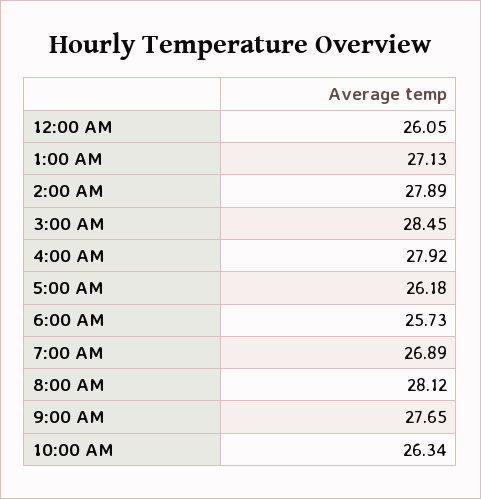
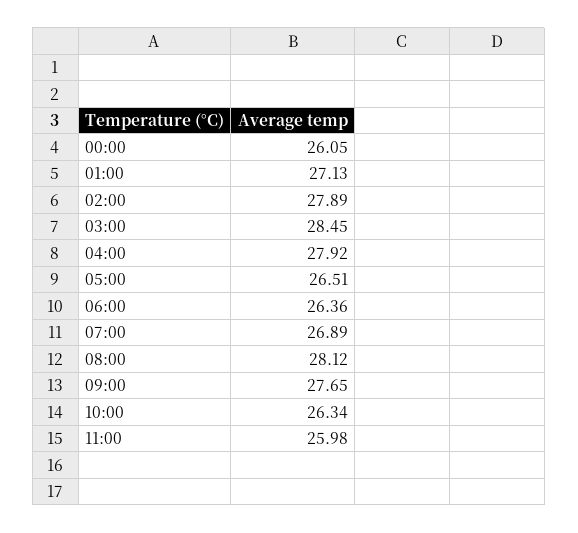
  {
    "12:00 AM": 26.05,
    "1:00 AM": 27.13,
    "2:00 AM": 27.89,
    "3:00 AM": 28.45,
    "4:00 AM": 27.92,
-   "5:00 AM": 26.18,
+   "5:00 AM": 26.51,
-   "6:00 AM": 25.73,
+   "6:00 AM": 26.36,
    "7:00 AM": 26.89,
    "8:00 AM": 28.12,
    "9:00 AM": 27.65,
-   "10:00 AM": 26.34
+   "10:00 AM": 26.34,
+   "11:00": 25.98
  }

